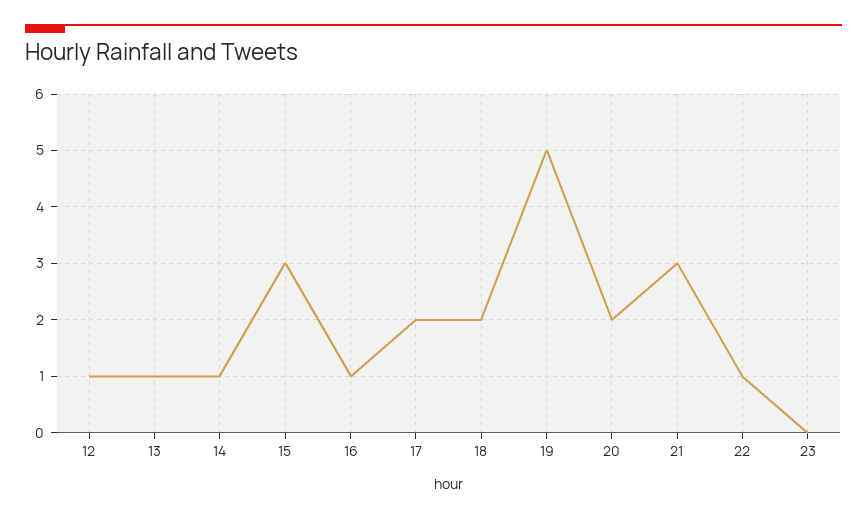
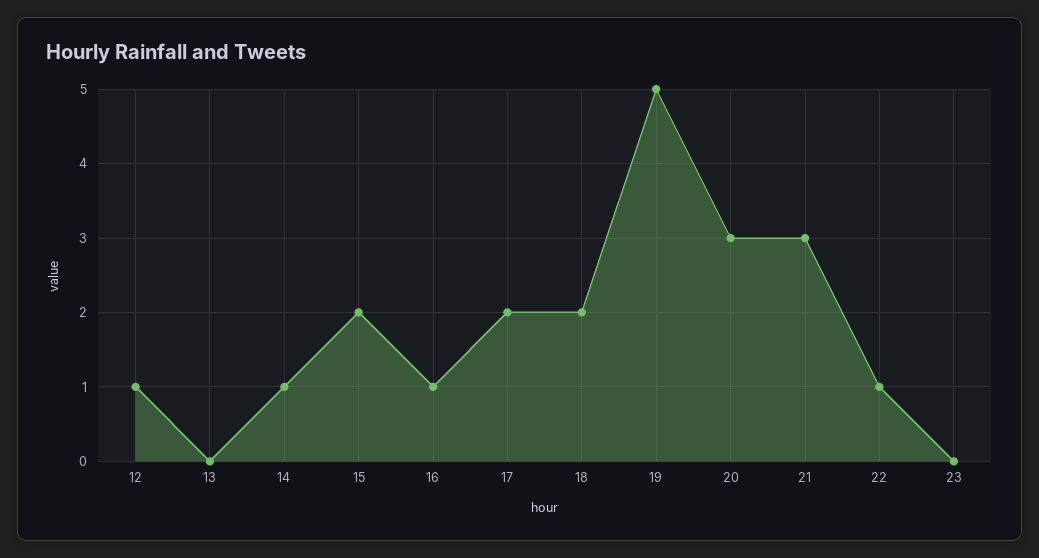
  {
    "12": 1,
-   "13": 1,
+   "13": 0,
    "14": 1,
-   "15": 3,
+   "15": 2,
    "16": 1,
    "17": 2,
    "18": 2,
    "19": 5,
-   "20": 2,
+   "20": 3,
    "21": 3,
    "22": 1,
    "23": 0
  }

